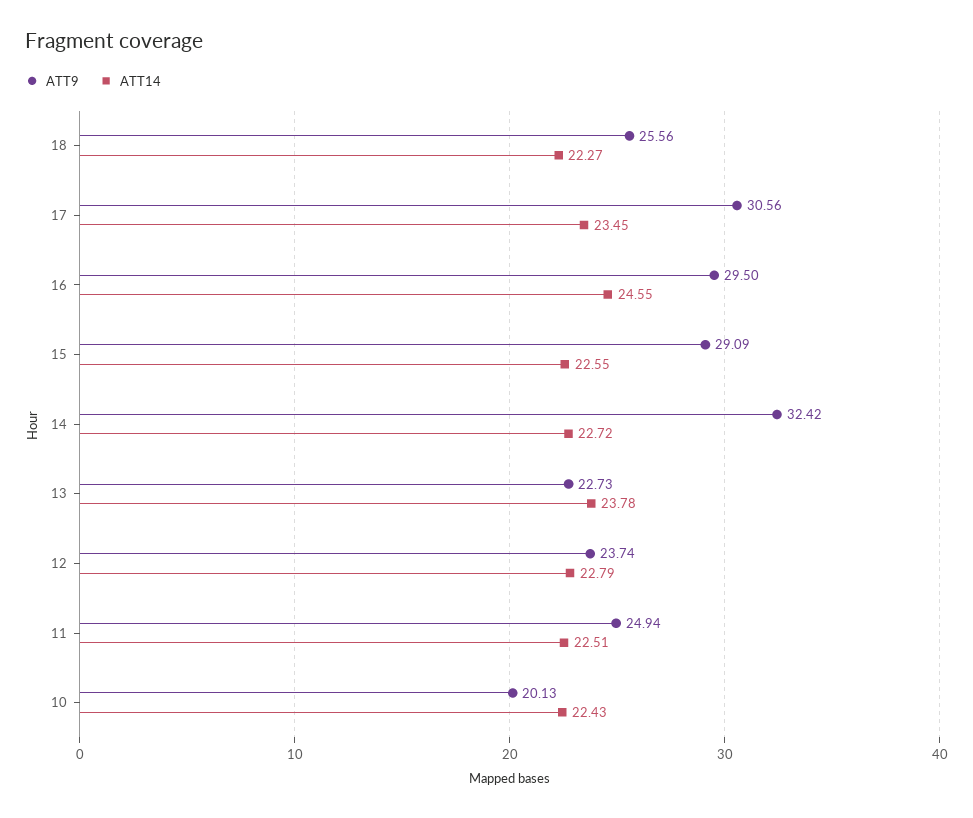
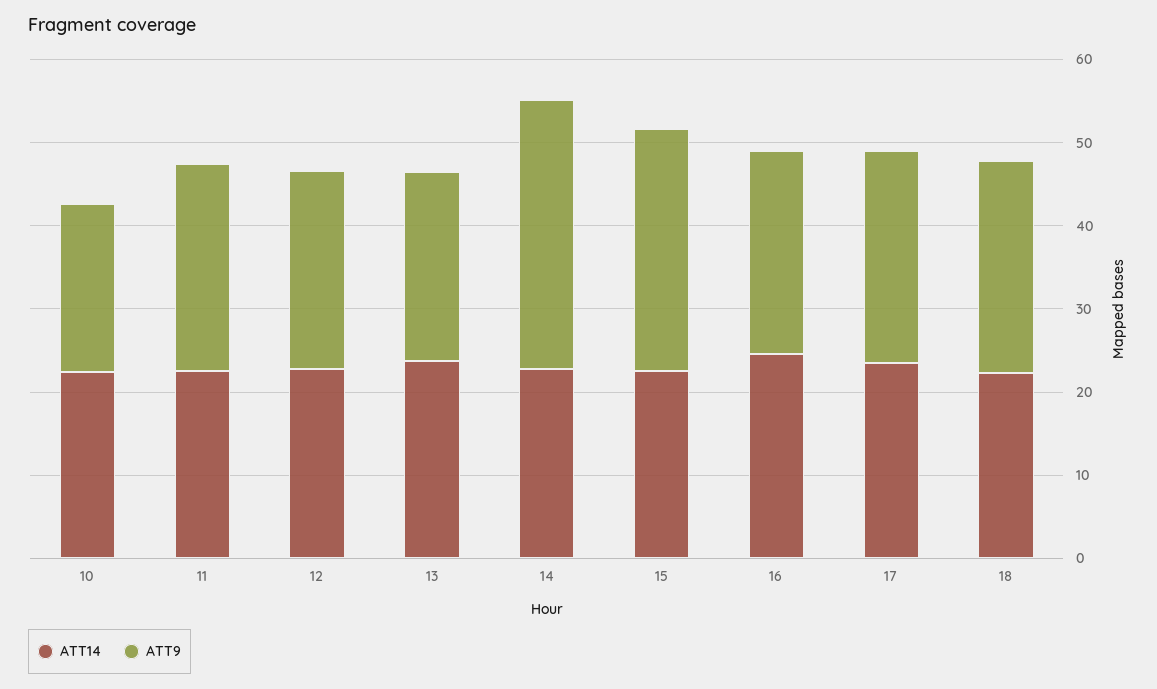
  {
    "ATT9": {
      "18": 25.56,
-     "17": 30.56,
+     "17": 26,
-     "16": 29.5,
+     "16": 24,
      "15": 29.09,
      "14": 32.42,
      "13": 22.73,
      "12": 23.74,
      "11": 24.94,
      "10": 20.13
    },
    "ATT14": {
      "18": 22.27,
      "17": 23.45,
      "16": 24.55,
      "15": 22.55,
      "14": 22.72,
      "13": 23.78,
      "12": 22.79,
      "11": 22.51,
      "10": 22.43
    }
  }

